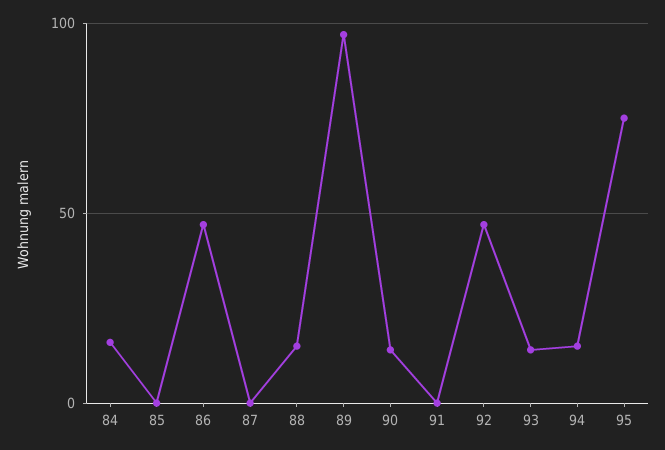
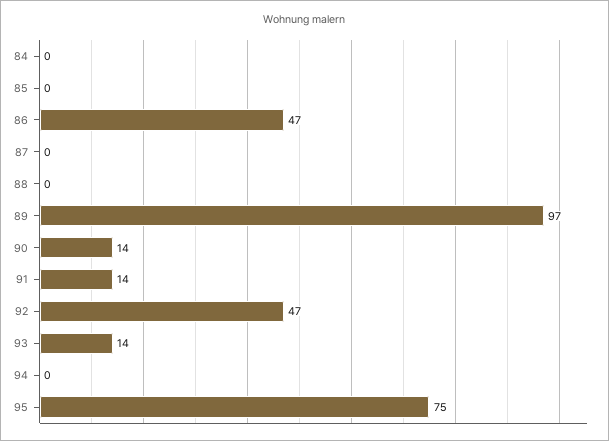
  {
-   "84": 15,
+   "84": 0,
    "85": 0,
    "86": 47,
    "87": 0,
-   "88": 15,
+   "88": 0,
    "89": 97,
    "90": 14,
-   "91": 0,
+   "91": 14,
    "92": 47,
    "93": 14,
-   "94": 15,
+   "94": 0,
    "95": 75
  }

